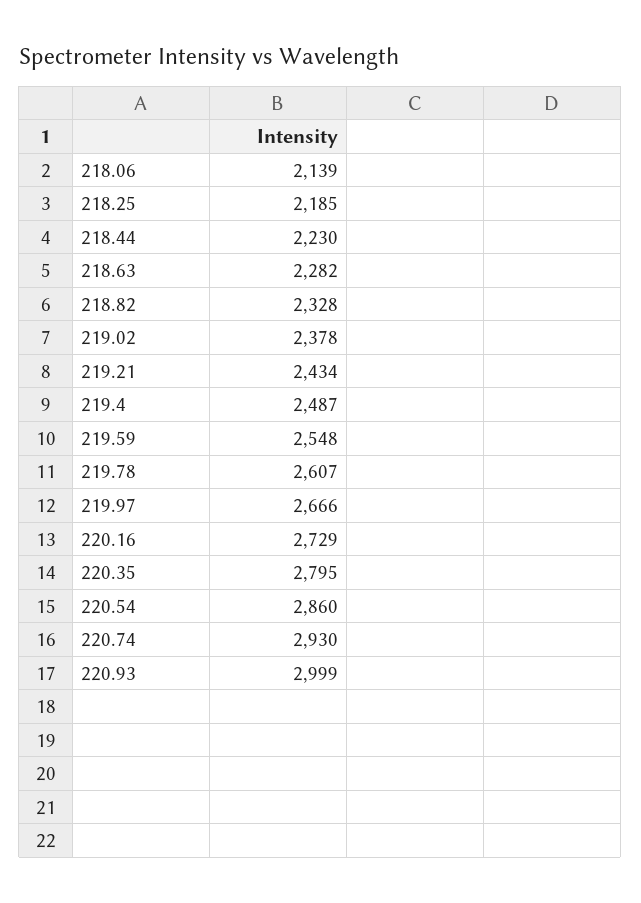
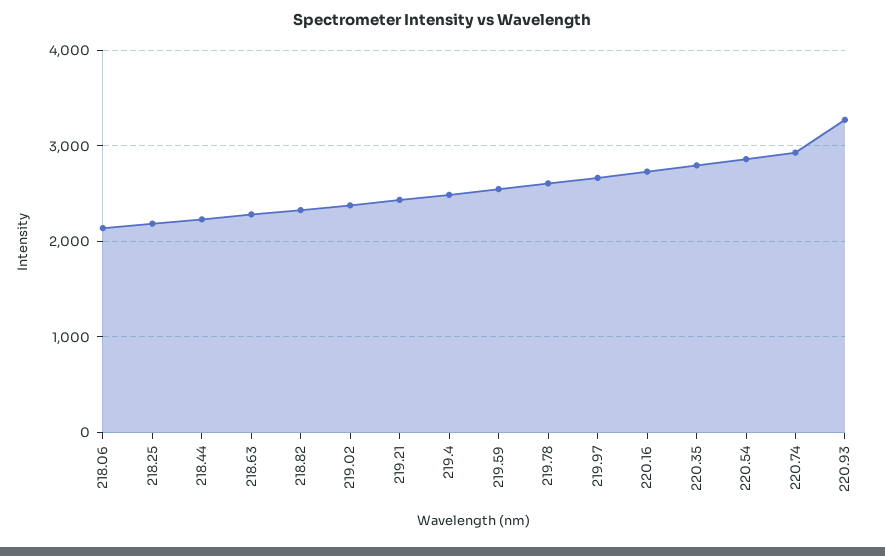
  {
    "218.06": 2139,
    "218.25": 2185,
    "218.44": 2230,
    "218.63": 2282,
    "218.82": 2328,
    "219.02": 2378,
    "219.21": 2434,
    "219.4": 2487,
    "219.59": 2548,
    "219.78": 2607,
    "219.97": 2666,
    "220.16": 2729,
    "220.35": 2795,
    "220.54": 2860,
    "220.74": 2930,
-   "220.93": 2999
+   "220.93": 3300
  }

